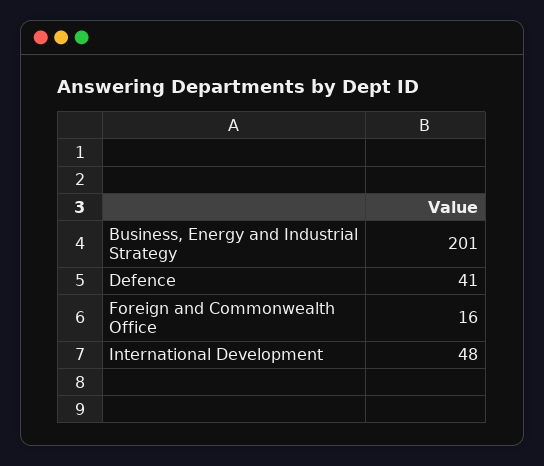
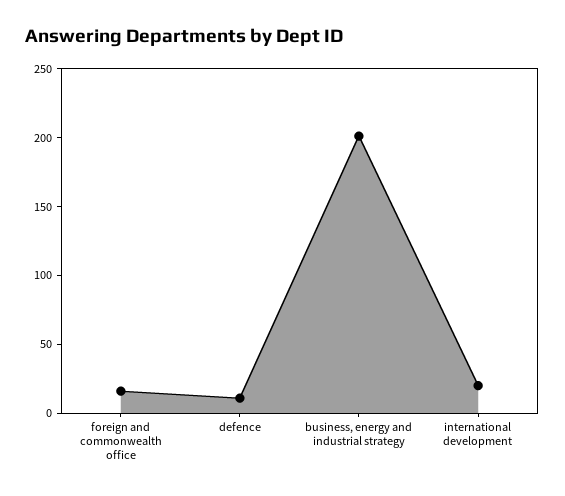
  {
    "Business, Energy and Industrial Strategy": 201,
-   "Defence": 41,
+   "Defence": 10,
    "Foreign and Commonwealth Office": 16,
-   "International Development": 48
+   "International Development": 20
  }

